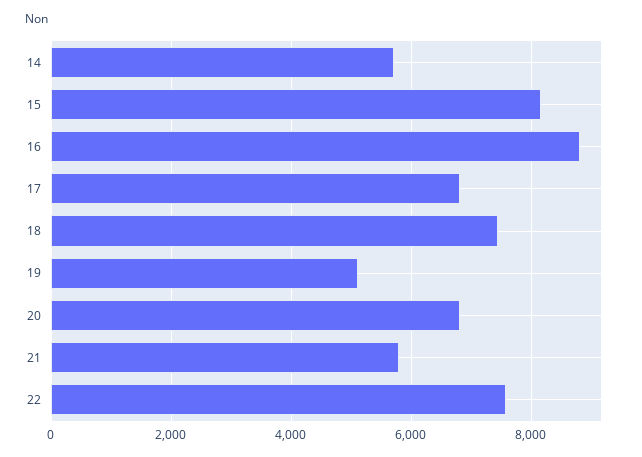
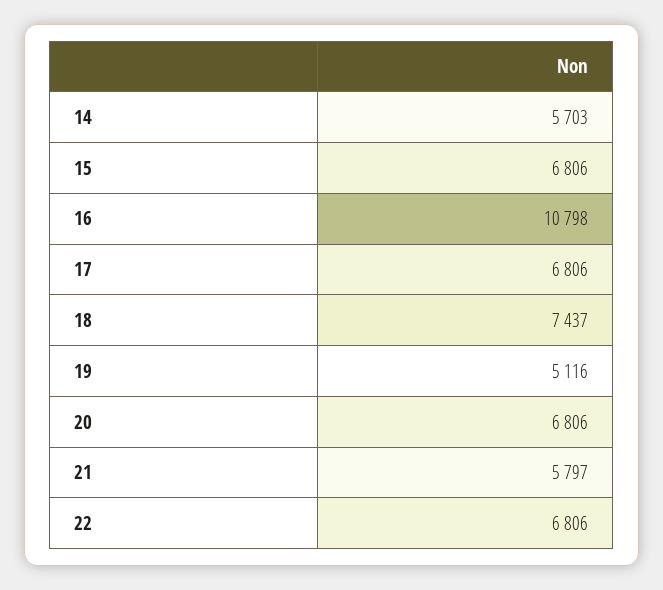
  {
    "14": 5703,
-   "15": 8200,
+   "15": 6806,
-   "16": 8800,
+   "16": 10798,
    "17": 6806,
    "18": 7437,
    "19": 5116,
    "20": 6806,
    "21": 5797,
-   "22": 7600
+   "22": 6806
  }

